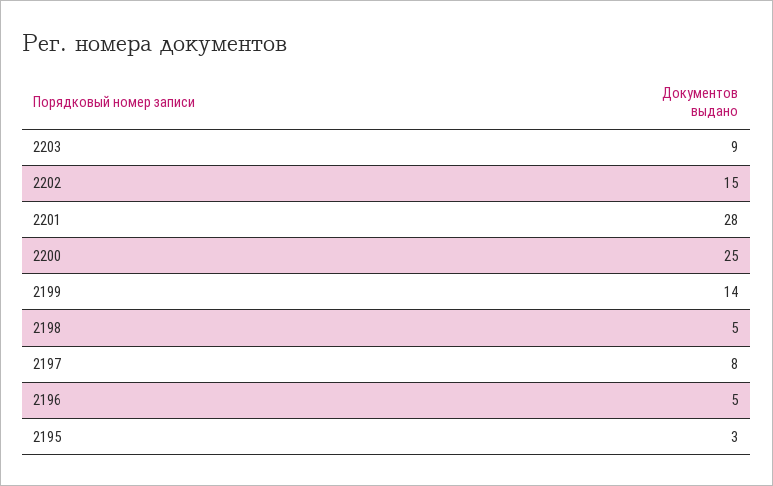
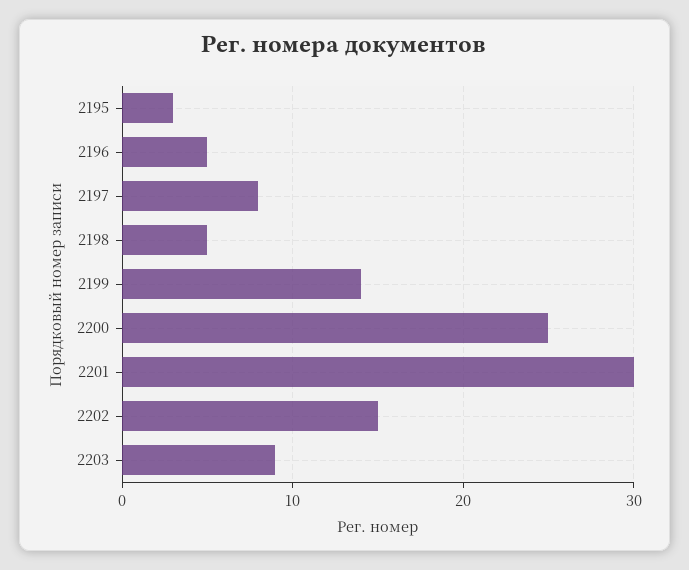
  {
    "2203": 9,
    "2202": 15,
-   "2201": 28,
+   "2201": 30,
    "2200": 25,
    "2199": 14,
    "2198": 5,
    "2197": 8,
    "2196": 5,
    "2195": 3
  }

